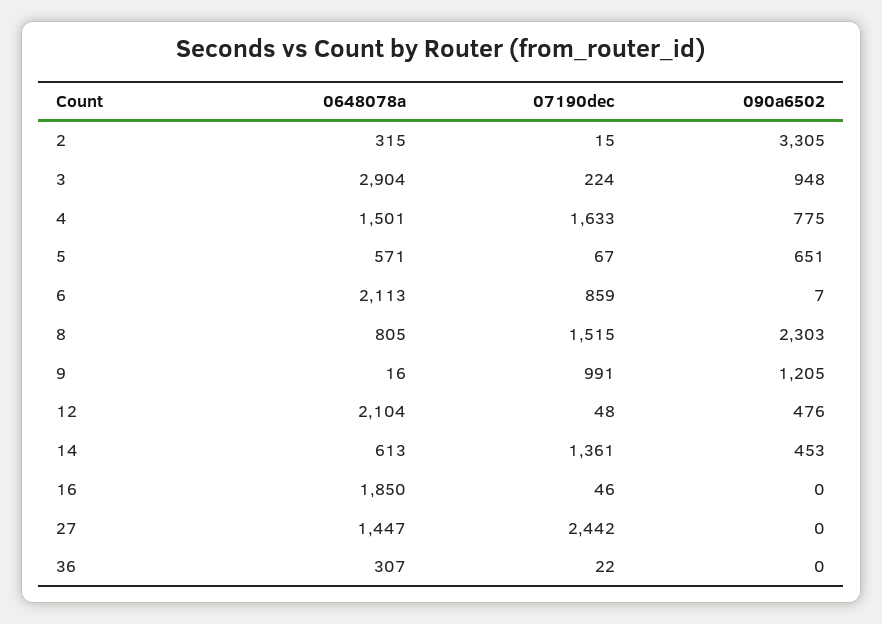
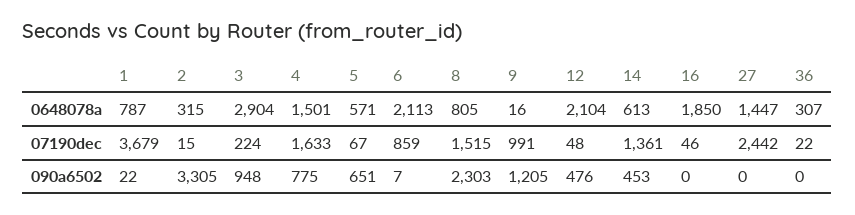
  {
    "0648078a": {
      "2": 315,
      "3": 2904,
      "4": 1501,
      "5": 571,
      "6": 2113,
      "8": 805,
      "9": 16,
      "12": 2104,
      "14": 613,
      "16": 1850,
      "27": 1447,
-     "36": 307
+     "36": 307,
+     "1": 787
    },
    "07190dec": {
      "2": 15,
      "3": 224,
      "4": 1633,
      "5": 67,
      "6": 859,
      "8": 1515,
      "9": 991,
      "12": 48,
      "14": 1361,
      "16": 46,
      "27": 2442,
-     "36": 22
+     "36": 22,
+     "1": 3679
    },
    "090a6502": {
      "2": 3305,
      "3": 948,
      "4": 775,
      "5": 651,
      "6": 7,
      "8": 2303,
      "9": 1205,
      "12": 476,
      "14": 453,
      "16": 0,
      "27": 0,
-     "36": 0
+     "36": 0,
+     "1": 22
    }
  }

